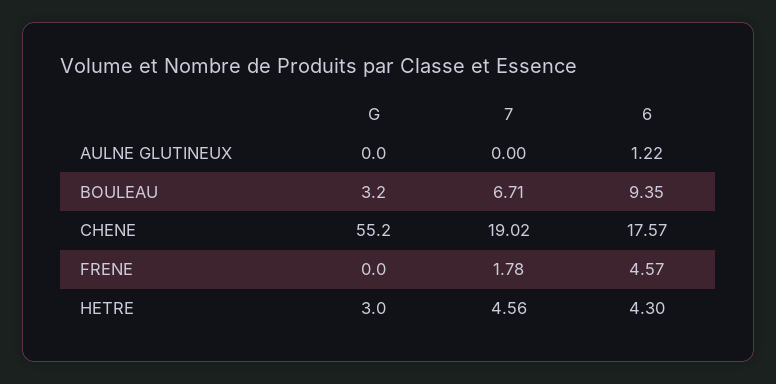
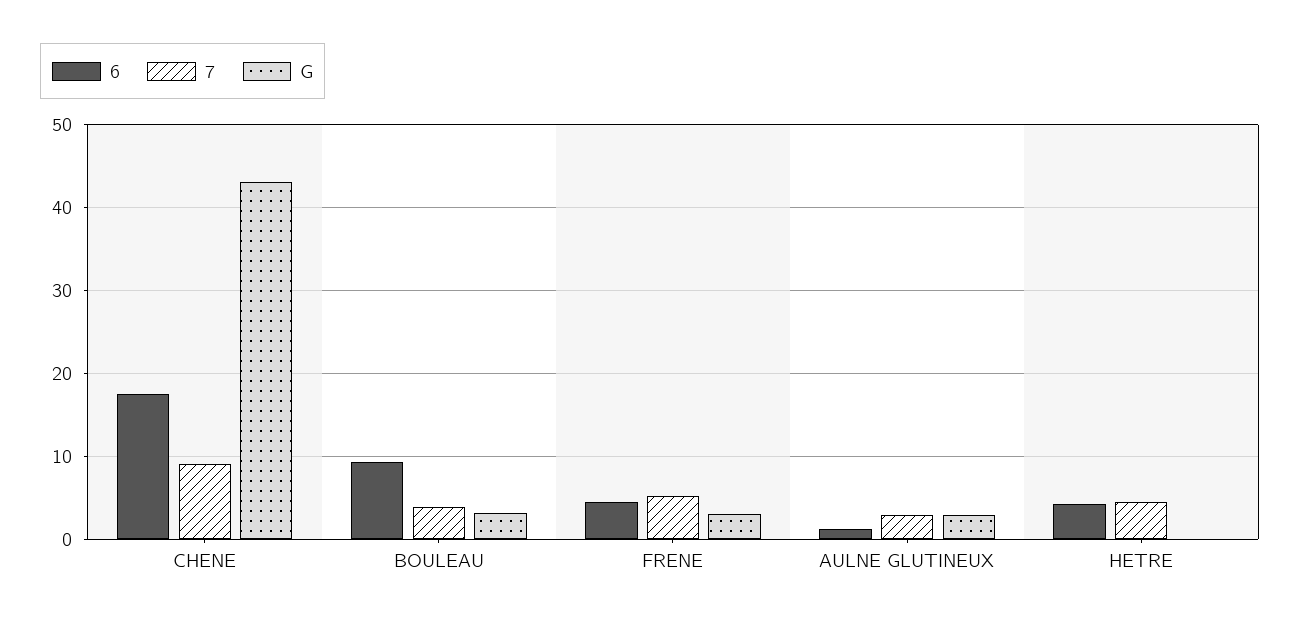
  {
    "G": {
-     "AULNE GLUTINEUX": 0,
+     "AULNE GLUTINEUX": 3,
      "BOULEAU": 3.2,
-     "CHENE": 55.2,
+     "CHENE": 43,
-     "FRENE": 0,
+     "FRENE": 3,
-     "HETRE": 3
+     "HETRE": 0
    },
    "7": {
-     "AULNE GLUTINEUX": 0,
+     "AULNE GLUTINEUX": 3,
-     "BOULEAU": 6.71,
+     "BOULEAU": 4,
-     "CHENE": 19.02,
+     "CHENE": 9,
-     "FRENE": 1.78,
+     "FRENE": 5,
      "HETRE": 4.56
    },
    "6": {
      "AULNE GLUTINEUX": 1.22,
      "BOULEAU": 9.35,
      "CHENE": 17.57,
      "FRENE": 4.57,
      "HETRE": 4.3
    }
  }

